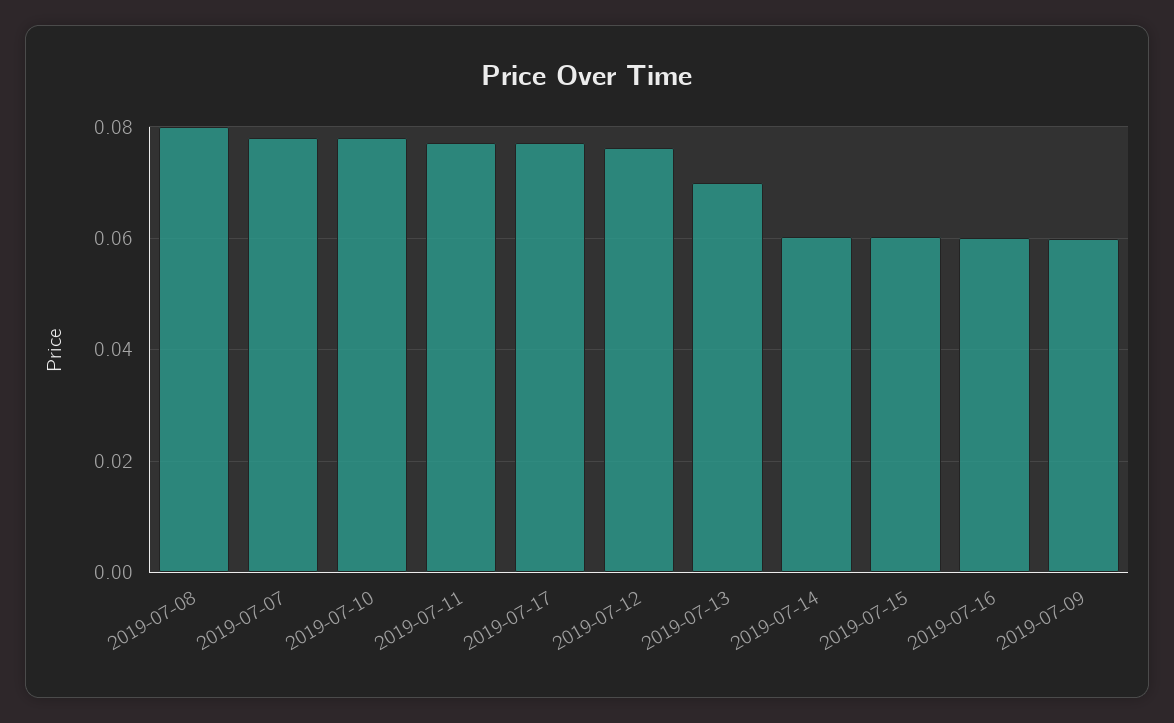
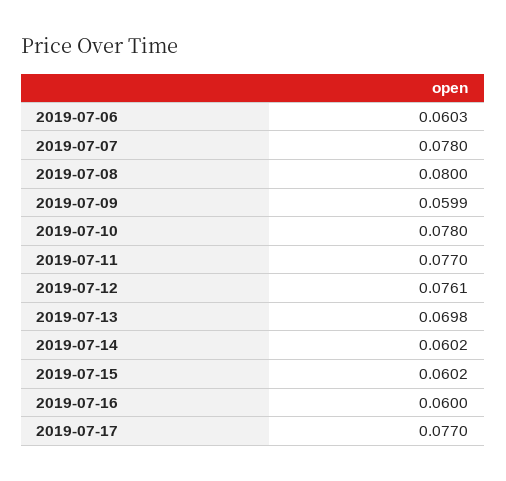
  {
    "2019-07-08": 0.08,
    "2019-07-07": 0.078,
    "2019-07-10": 0.078,
    "2019-07-11": 0.077,
    "2019-07-17": 0.077,
    "2019-07-12": 0.0761,
    "2019-07-13": 0.0698,
    "2019-07-14": 0.0602,
    "2019-07-15": 0.0602,
    "2019-07-16": 0.06,
-   "2019-07-09": 0.0599
+   "2019-07-09": 0.0599,
+   "2019-07-06": 0.0603
  }

